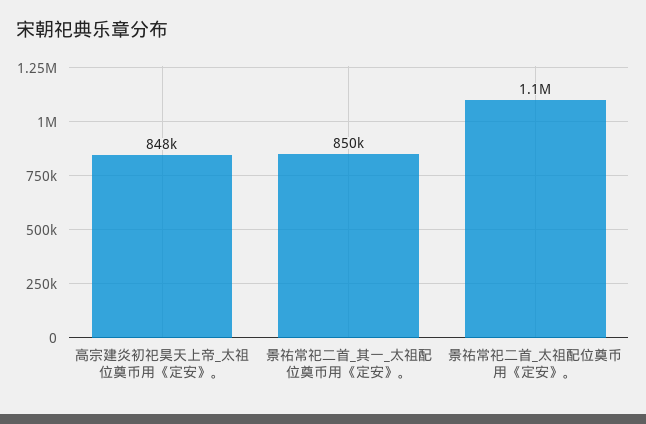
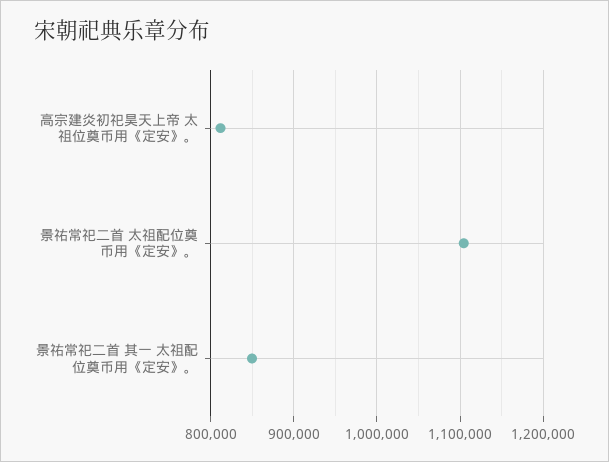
  {
-   "高宗建炎初祀昊天上帝_太祖位奠币用《定安》。": 848000,
+   "高宗建炎初祀昊天上帝_太祖位奠币用《定安》。": 810000,
    "景祐常祀二首_其一_太祖配位奠币用《定安》。": 850000,
    "景祐常祀二首_太祖配位奠币用《定安》。": 1100000
  }

